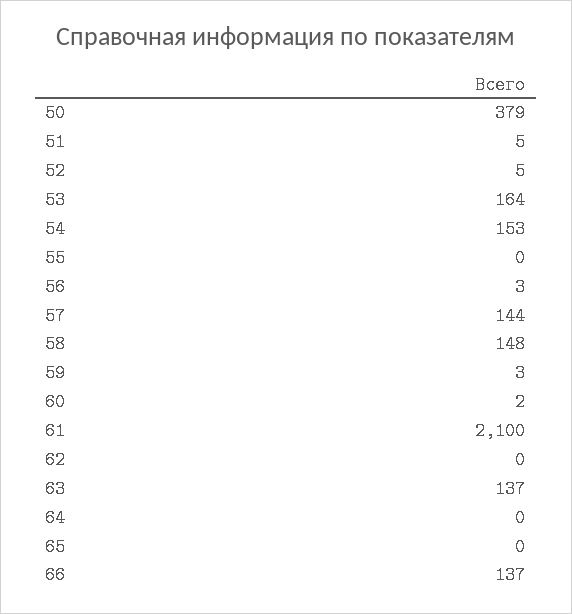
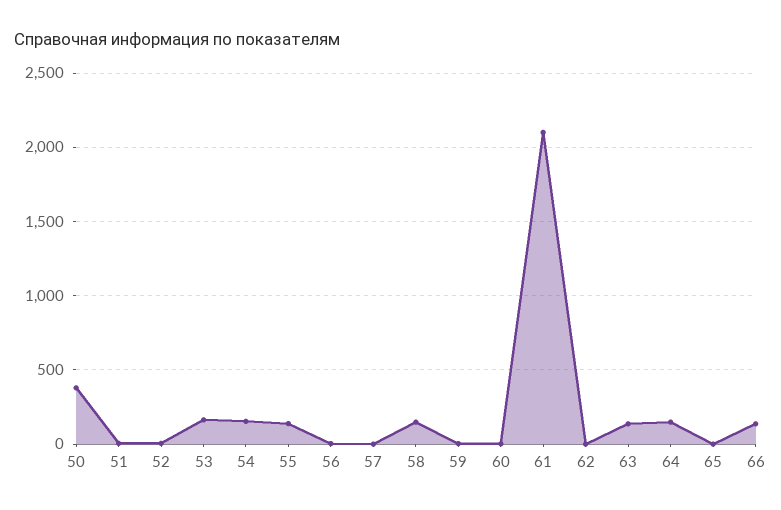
  {
    "50": 379,
    "51": 5,
    "52": 5,
    "53": 164,
    "54": 153,
-   "55": 0,
+   "55": 150,
    "56": 3,
-   "57": 144,
+   "57": 0,
    "58": 148,
    "59": 3,
    "60": 2,
    "61": 2100,
    "62": 0,
    "63": 137,
-   "64": 0,
+   "64": 150,
    "65": 0,
    "66": 137
  }

